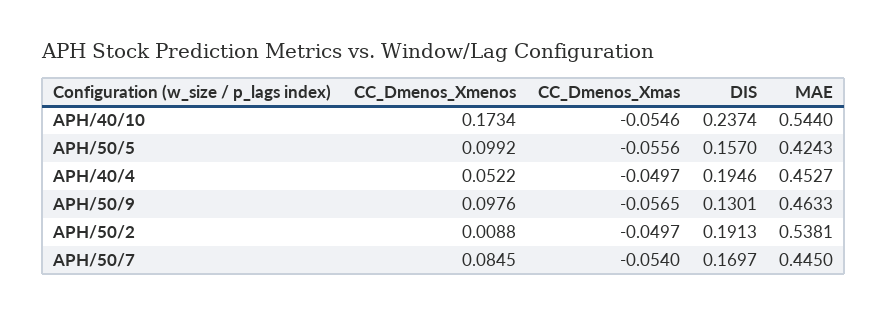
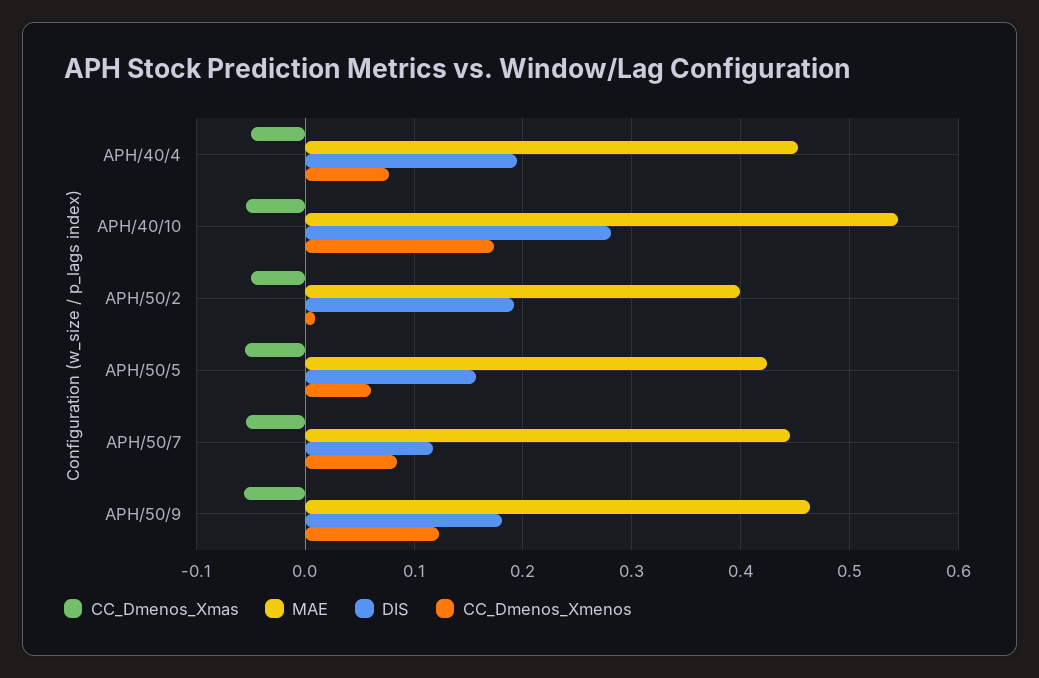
  {
    "CC_Dmenos_Xmenos": {
      "APH/40/10": 0.1734,
-     "APH/50/5": 0.0992,
+     "APH/50/5": 0.06,
-     "APH/40/4": 0.0522,
+     "APH/40/4": 0.08,
-     "APH/50/9": 0.0976,
+     "APH/50/9": 0.12,
      "APH/50/2": 0.0088,
      "APH/50/7": 0.0845
    },
    "CC_Dmenos_Xmas": {
      "APH/40/10": -0.0546,
      "APH/50/5": -0.0556,
      "APH/40/4": -0.0497,
      "APH/50/9": -0.0565,
      "APH/50/2": -0.0497,
      "APH/50/7": -0.054
    },
    "DIS": {
-     "APH/40/10": 0.2374,
+     "APH/40/10": 0.28,
      "APH/50/5": 0.157,
      "APH/40/4": 0.1946,
-     "APH/50/9": 0.1301,
+     "APH/50/9": 0.18,
      "APH/50/2": 0.1913,
-     "APH/50/7": 0.1697
+     "APH/50/7": 0.12
    },
    "MAE": {
      "APH/40/10": 0.544,
      "APH/50/5": 0.4243,
      "APH/40/4": 0.4527,
      "APH/50/9": 0.4633,
-     "APH/50/2": 0.5381,
+     "APH/50/2": 0.4,
      "APH/50/7": 0.445
    }
  }

